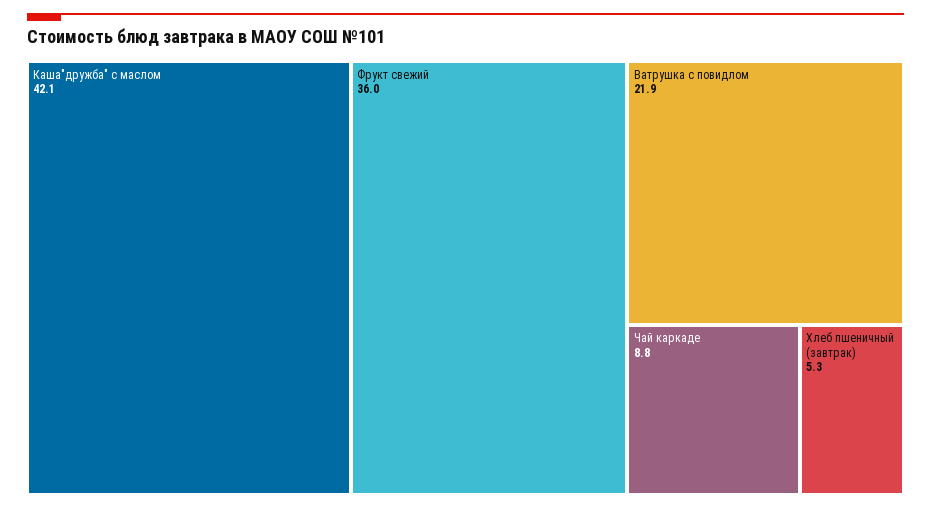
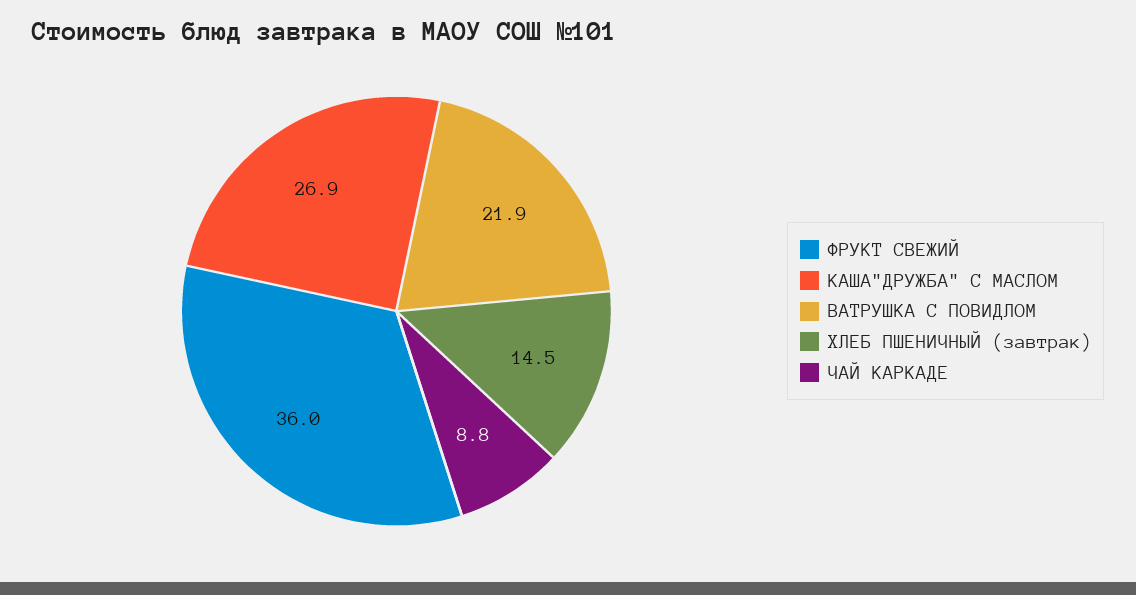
  {
-   "Каша\"дружба\" с маслом": 42.1,
+   "Каша\"дружба\" с маслом": 26.9,
    "Фрукт свежий": 36,
    "Ватрушка с повидлом": 21.9,
    "Чай каркаде": 8.8,
-   "Хлеб пшеничный (завтрак)": 5.3
+   "Хлеб пшеничный (завтрак)": 14.5
  }

